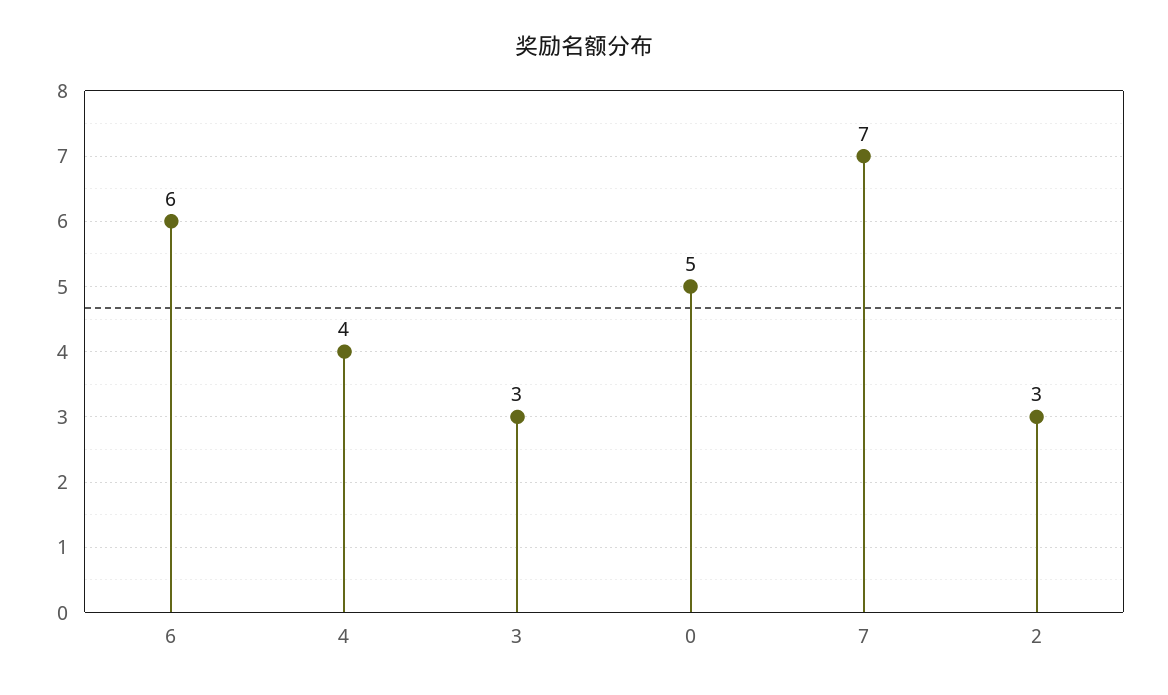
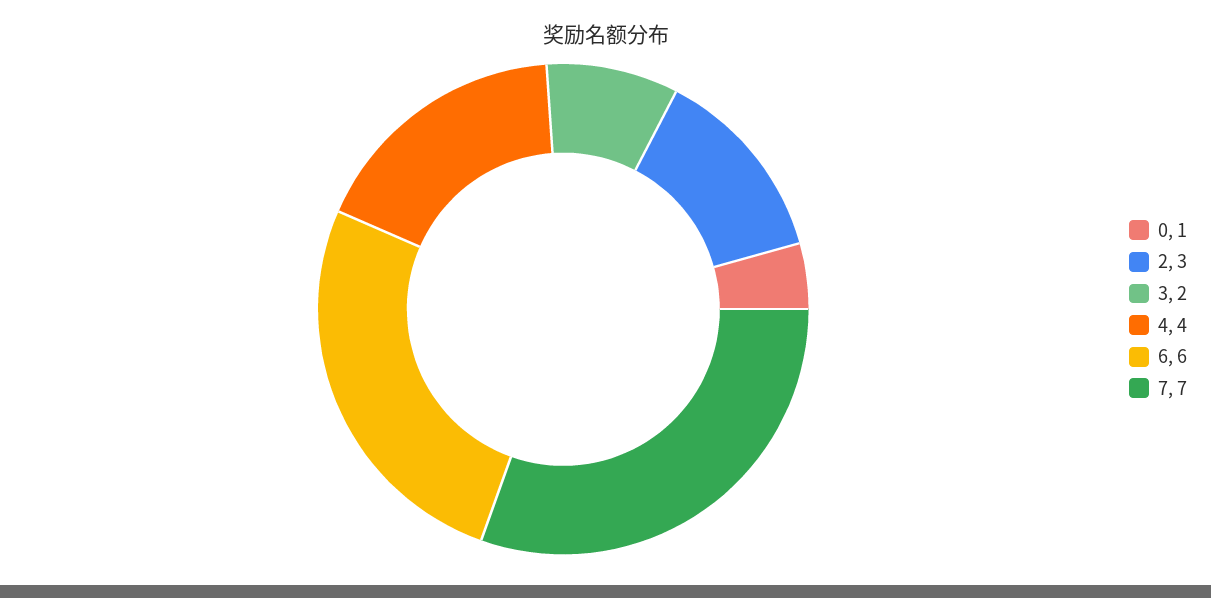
  {
    "6": 6,
    "4": 4,
-   "3": 3,
+   "3": 2,
-   "0": 5,
+   "0": 1,
    "7": 7,
    "2": 3
  }

